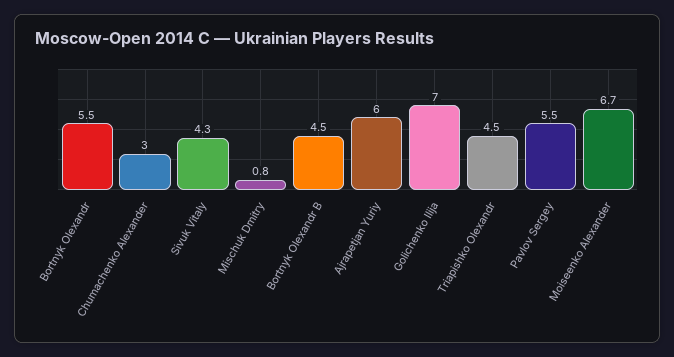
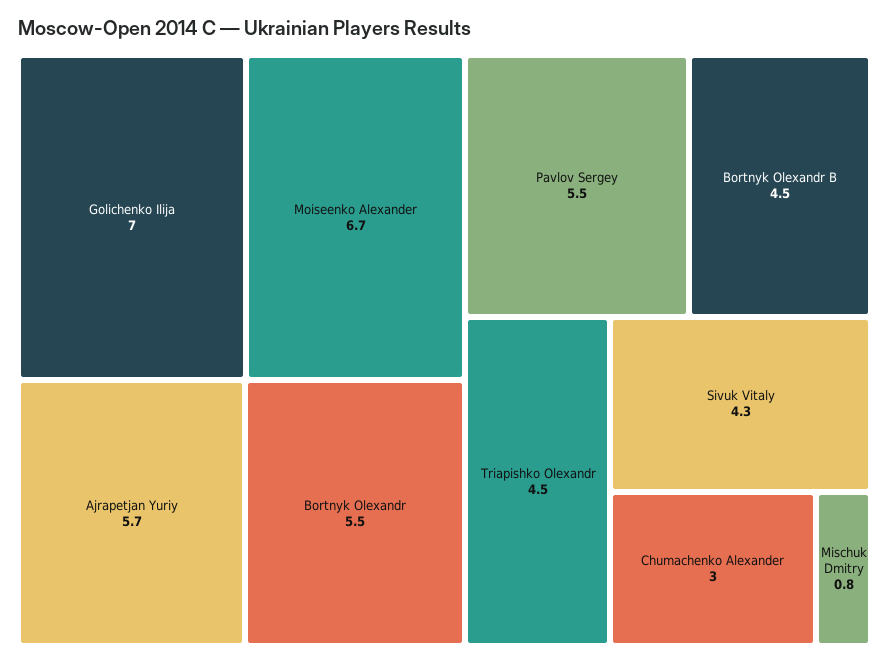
  {
    "Bortnyk Olexandr": 5.5,
    "Chumachenko Alexander": 3,
    "Sivuk Vitaly": 4.3,
    "Mischuk Dmitry": 0.8,
    "Bortnyk Olexandr B": 4.5,
-   "Ajrapetjan Yuriy": 6,
+   "Ajrapetjan Yuriy": 5.7,
    "Golichenko Ilija": 7,
    "Triapishko Olexandr": 4.5,
    "Pavlov Sergey": 5.5,
    "Moiseenko Alexander": 6.7
  }

